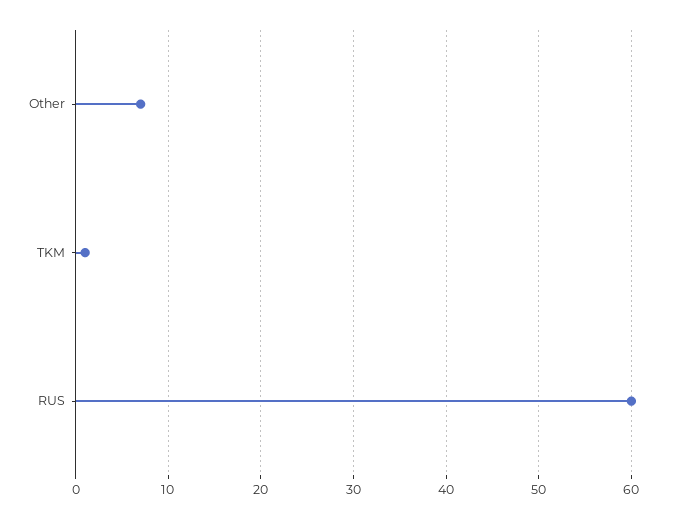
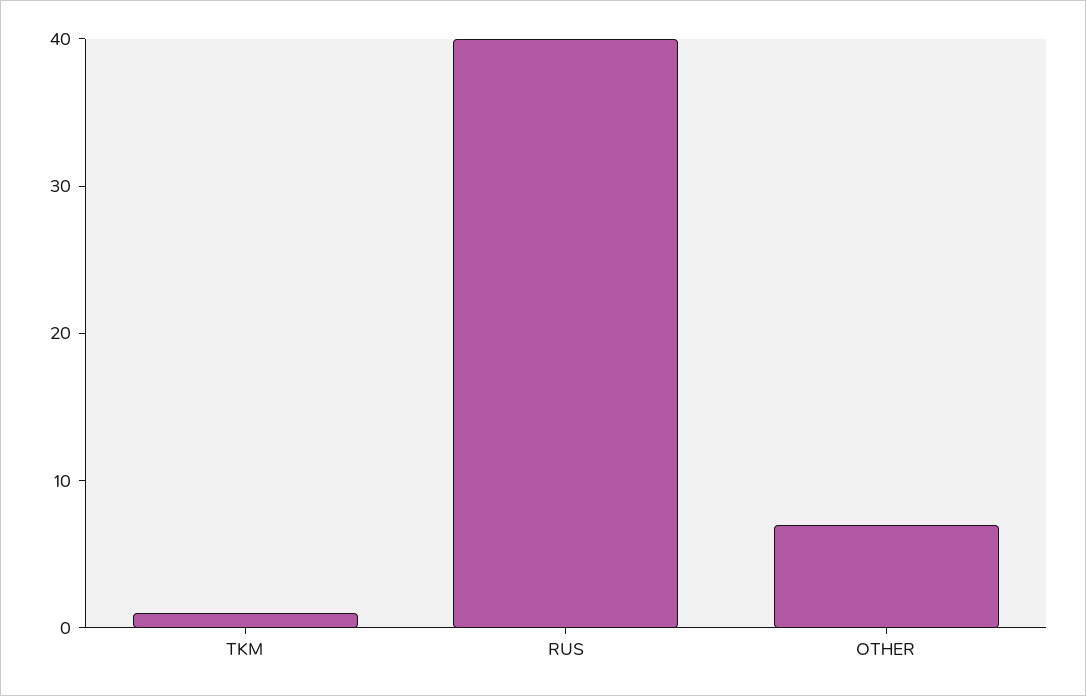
  {
    "Other": 7,
    "TKM": 1,
-   "RUS": 60
+   "RUS": 40
  }

